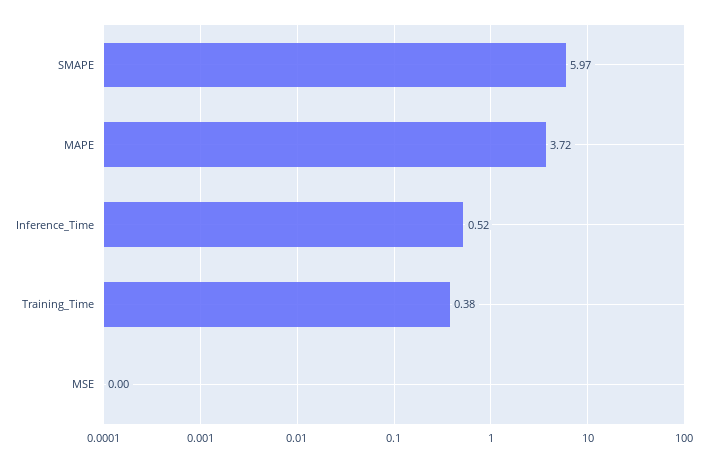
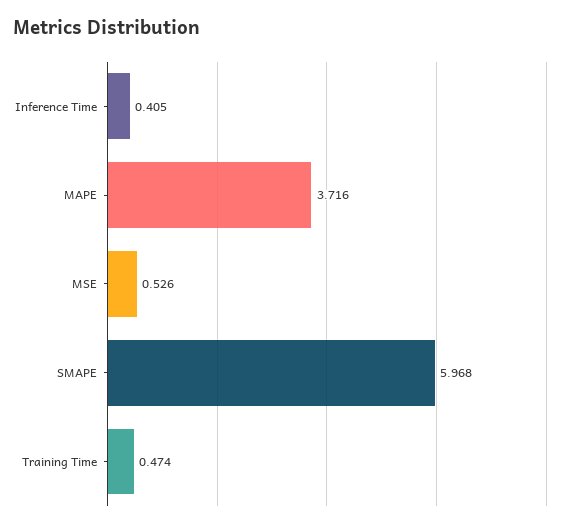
  {
    "SMAPE": 5.968,
    "MAPE": 3.716,
-   "Inference_Time": 0.52,
+   "Inference_Time": 0.405,
-   "Training_Time": 0.38,
+   "Training_Time": 0.474,
-   "MSE": 0
+   "MSE": 0.526
  }

